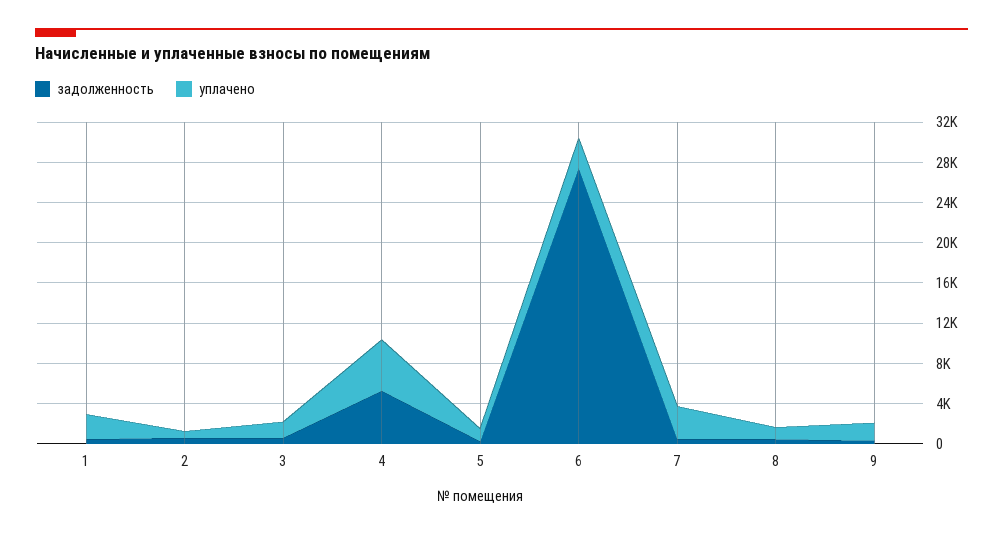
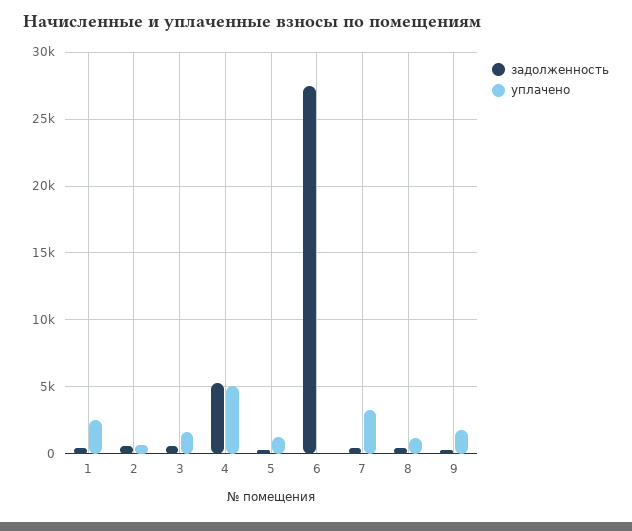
  {
    "задолженность": {
      "1": 500,
      "2": 500,
      "3": 500,
      "4": 5500,
      "5": 500,
      "6": 27500,
      "7": 500,
      "8": 500,
      "9": 500
    },
    "уплачено": {
      "1": 2500,
      "2": 500,
      "3": 1500,
      "4": 5000,
      "5": 1000,
-     "6": 3000,
+     "6": 0,
      "7": 3500,
      "8": 1000,
      "9": 2000
    }
  }

